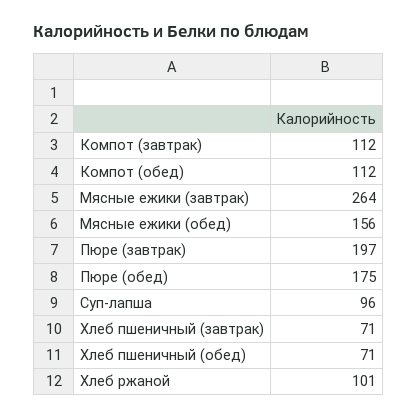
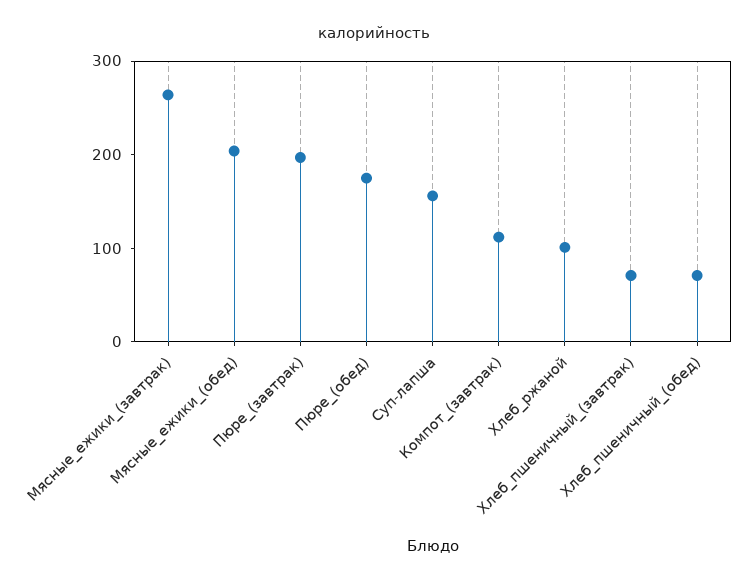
  {
    "Компот (завтрак)": 112,
-   "Компот (обед)": 112,
    "Мясные ежики (завтрак)": 264,
-   "Мясные ежики (обед)": 156,
+   "Мясные ежики (обед)": 200,
    "Пюре (завтрак)": 197,
    "Пюре (обед)": 175,
-   "Суп-лапша": 96,
+   "Суп-лапша": 160,
    "Хлеб пшеничный (завтрак)": 71,
    "Хлеб пшеничный (обед)": 71,
    "Хлеб ржаной": 101
  }

